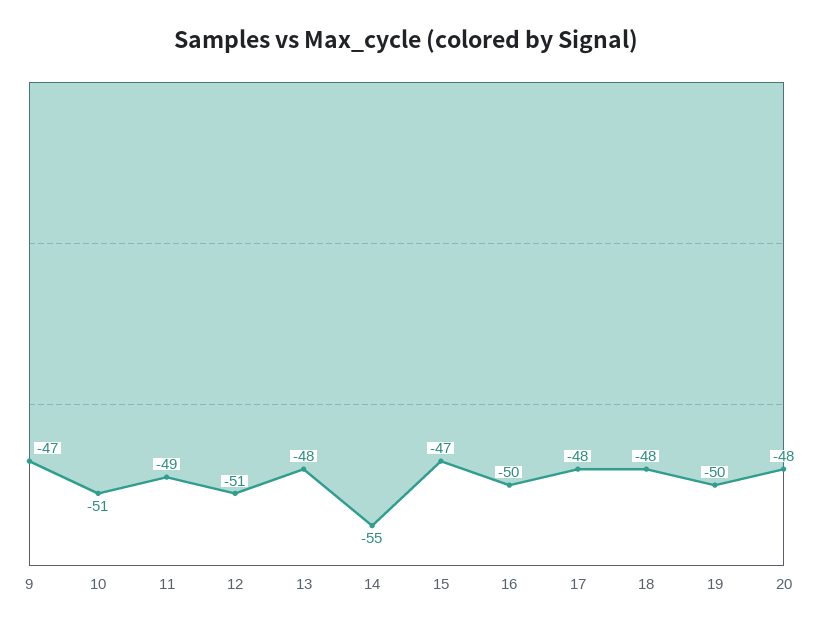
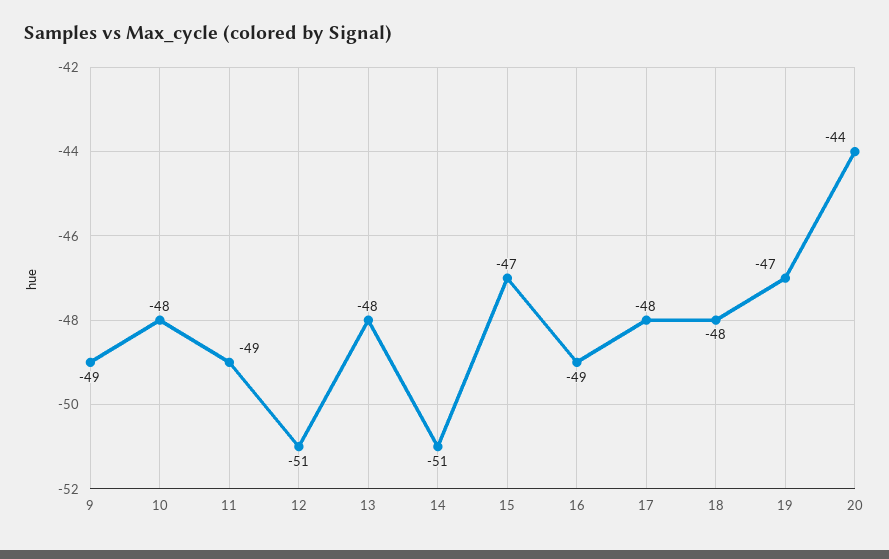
  {
-   "9": -47,
+   "9": -49,
-   "10": -51,
+   "10": -48,
    "11": -49,
    "12": -51,
    "13": -48,
-   "14": -55,
+   "14": -51,
    "15": -47,
-   "16": -50,
+   "16": -49,
    "17": -48,
    "18": -48,
-   "19": -50,
+   "19": -47,
-   "20": -48
+   "20": -44
  }

